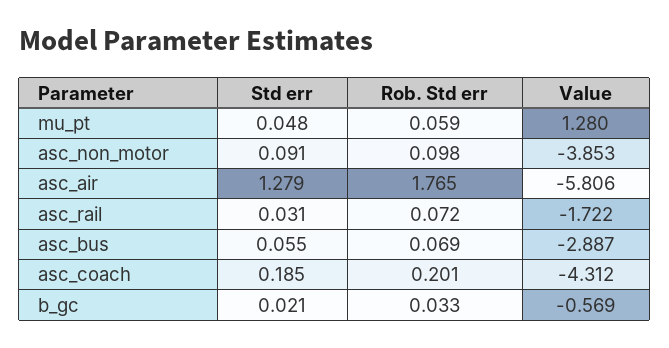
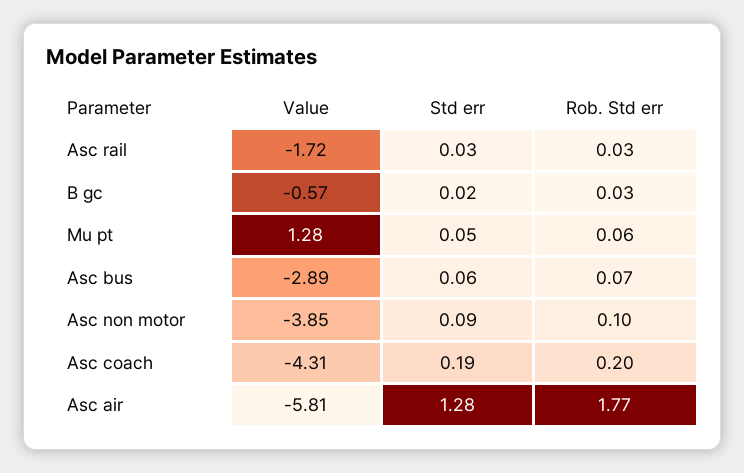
  {
    "Std err": {
      "mu_pt": 0.048,
      "asc_non_motor": 0.091,
      "asc_air": 1.279,
      "asc_rail": 0.031,
      "asc_bus": 0.055,
      "asc_coach": 0.185,
      "b_gc": 0.021
    },
    "Rob. Std err": {
      "mu_pt": 0.059,
      "asc_non_motor": 0.098,
      "asc_air": 1.765,
-     "asc_rail": 0.072,
+     "asc_rail": 0.03,
      "asc_bus": 0.069,
      "asc_coach": 0.201,
      "b_gc": 0.033
    },
    "Value": {
      "mu_pt": 1.28,
      "asc_non_motor": -3.853,
      "asc_air": -5.806,
      "asc_rail": -1.722,
      "asc_bus": -2.887,
      "asc_coach": -4.312,
      "b_gc": -0.569
    }
  }

